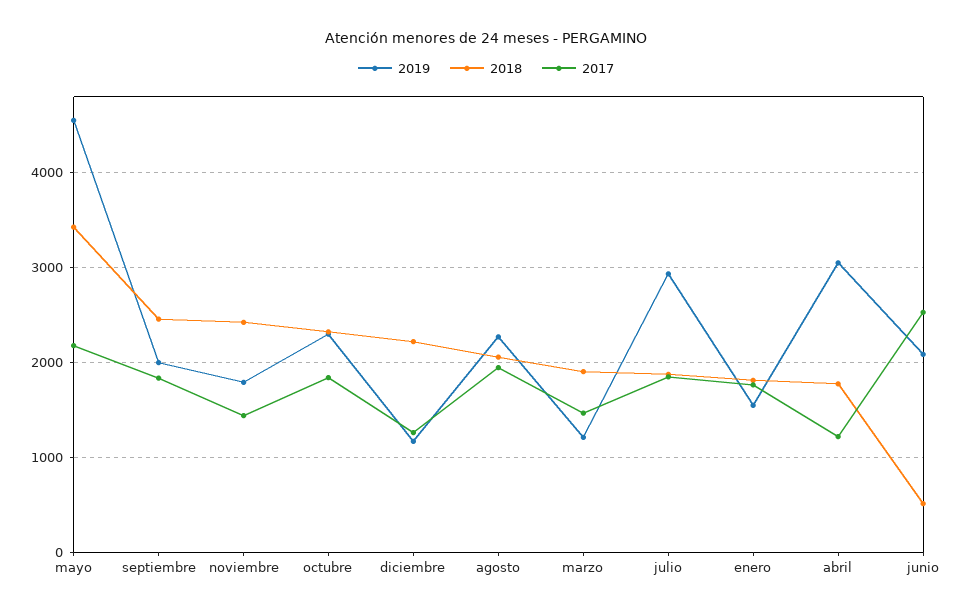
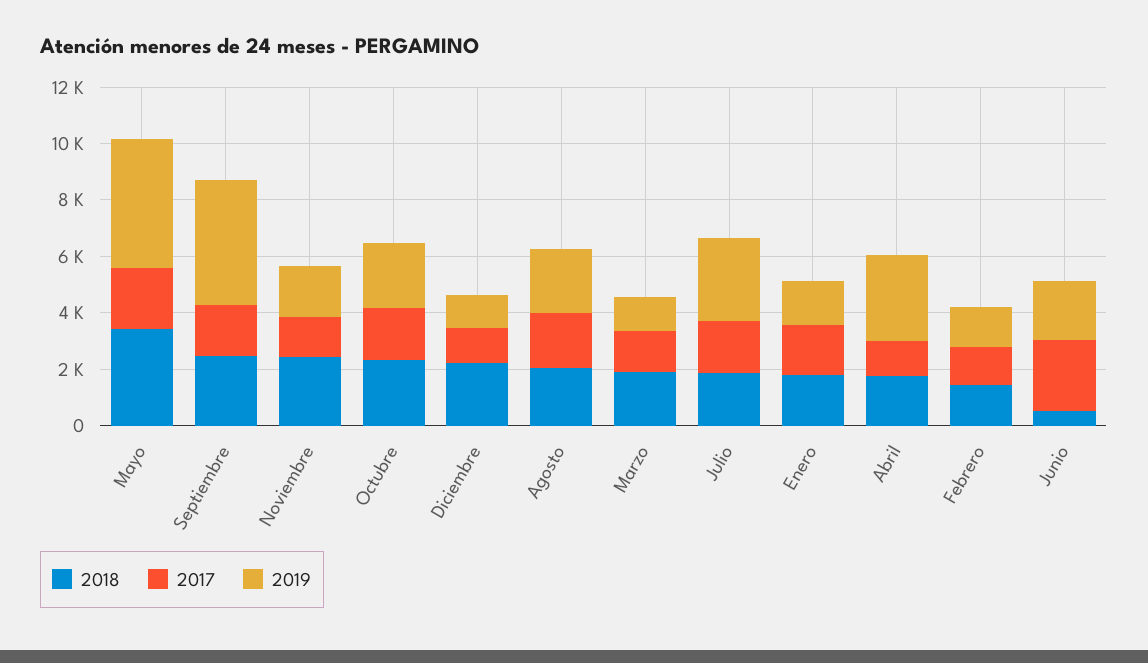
  {
    "2019": {
      "mayo": 4600,
-     "septiembre": 2000,
+     "septiembre": 4500,
      "noviembre": 1800,
      "octubre": 2300,
      "diciembre": 1200,
      "agosto": 2300,
      "marzo": 1200,
      "julio": 2900,
      "enero": 1500,
      "abril": 3000,
-     "junio": 2100
+     "junio": 2100,
+     "Febrero": 1500
    },
    "2018": {
      "mayo": 3400,
      "septiembre": 2500,
      "noviembre": 2400,
      "octubre": 2300,
      "diciembre": 2200,
      "agosto": 2100,
      "marzo": 1900,
      "julio": 1900,
      "enero": 1800,
      "abril": 1800,
-     "junio": 500
+     "junio": 500,
+     "Febrero": 1500
    },
    "2017": {
      "mayo": 2200,
      "septiembre": 1800,
      "noviembre": 1400,
      "octubre": 1800,
      "diciembre": 1300,
      "agosto": 1900,
      "marzo": 1500,
      "julio": 1800,
      "enero": 1800,
      "abril": 1200,
-     "junio": 2500
+     "junio": 2500,
+     "Febrero": 1500
    }
  }

